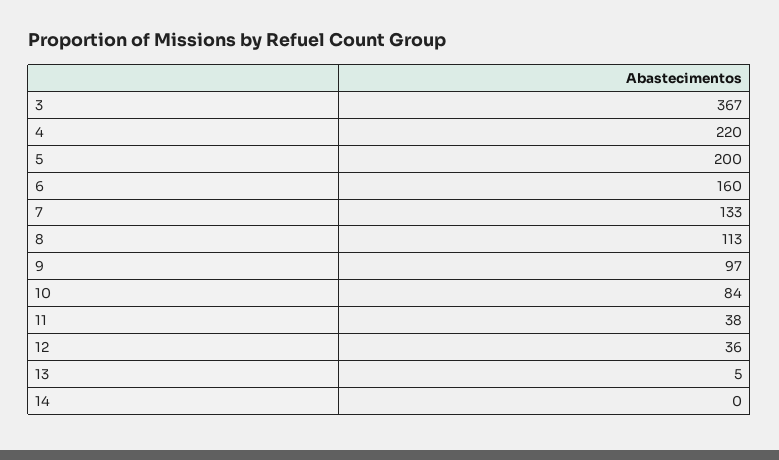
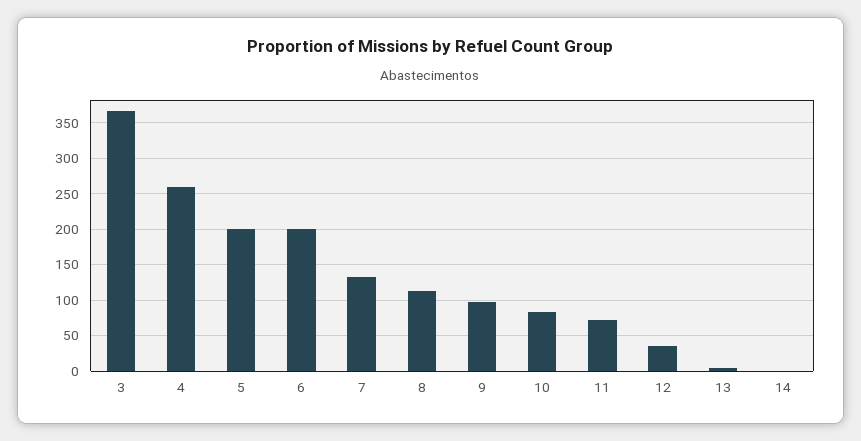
  {
    "3": 367,
-   "4": 220,
+   "4": 260,
    "5": 200,
-   "6": 160,
+   "6": 200,
    "7": 133,
    "8": 113,
    "9": 97,
    "10": 84,
-   "11": 38,
+   "11": 70,
    "12": 36,
    "13": 5,
    "14": 0
  }

